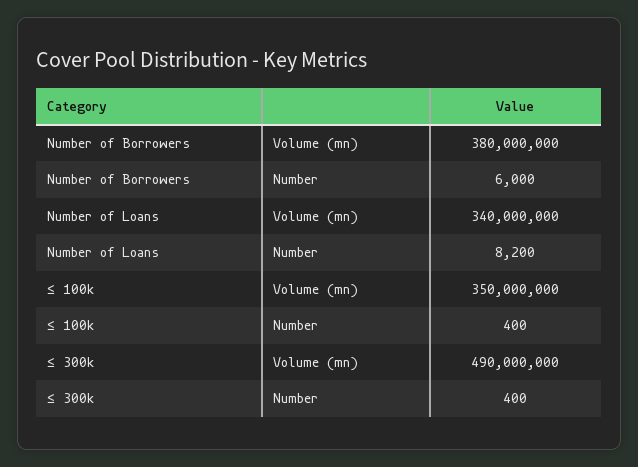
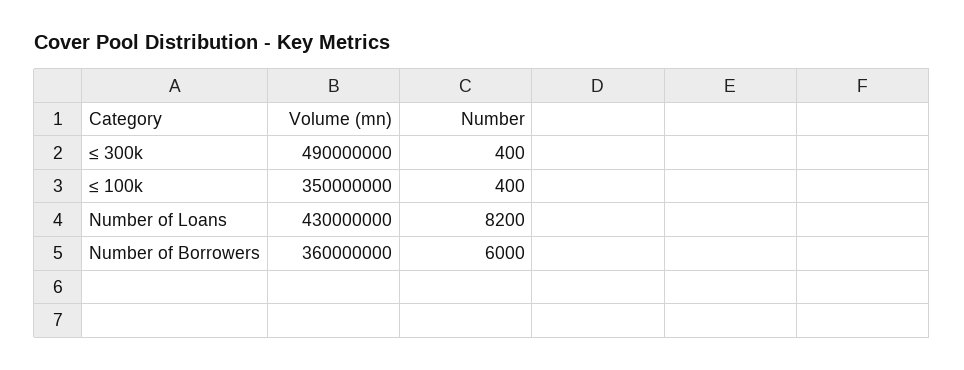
  {
    "Number of Borrowers": {
-     "Volume (mn)": 380000000,
+     "Volume (mn)": 360000000,
      "Number": 6000
    },
    "Number of Loans": {
-     "Volume (mn)": 340000000,
+     "Volume (mn)": 430000000,
      "Number": 8200
    },
    "≤ 100k": {
      "Volume (mn)": 350000000,
      "Number": 400
    },
    "≤ 300k": {
      "Volume (mn)": 490000000,
      "Number": 400
    }
  }

